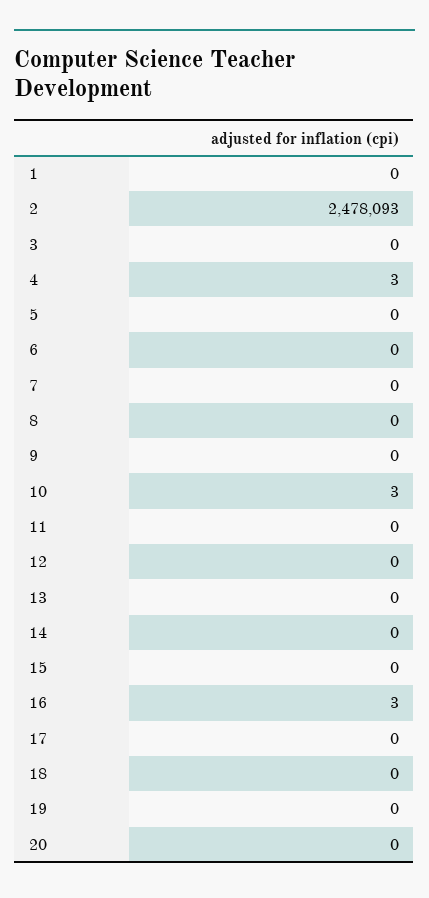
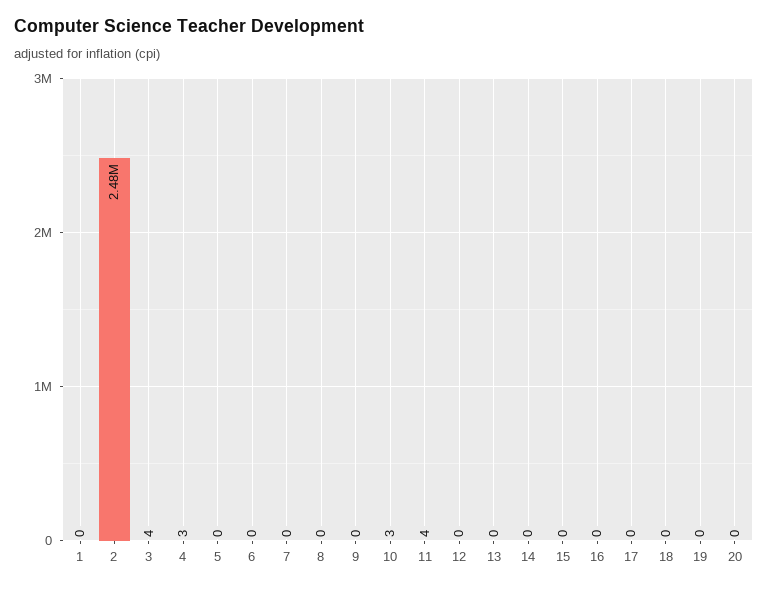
  {
    "1": 0,
    "2": 2478093,
-   "3": 0,
+   "3": 4,
    "4": 3,
    "5": 0,
    "6": 0,
    "7": 0,
    "8": 0,
    "9": 0,
    "10": 3,
-   "11": 0,
+   "11": 4,
    "12": 0,
    "13": 0,
    "14": 0,
    "15": 0,
-   "16": 3,
+   "16": 0,
    "17": 0,
    "18": 0,
    "19": 0,
    "20": 0
  }

